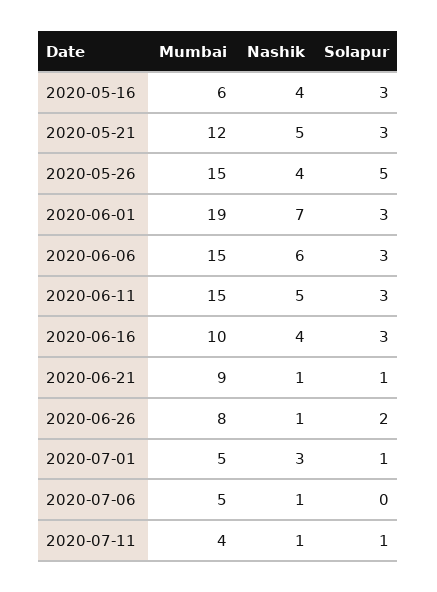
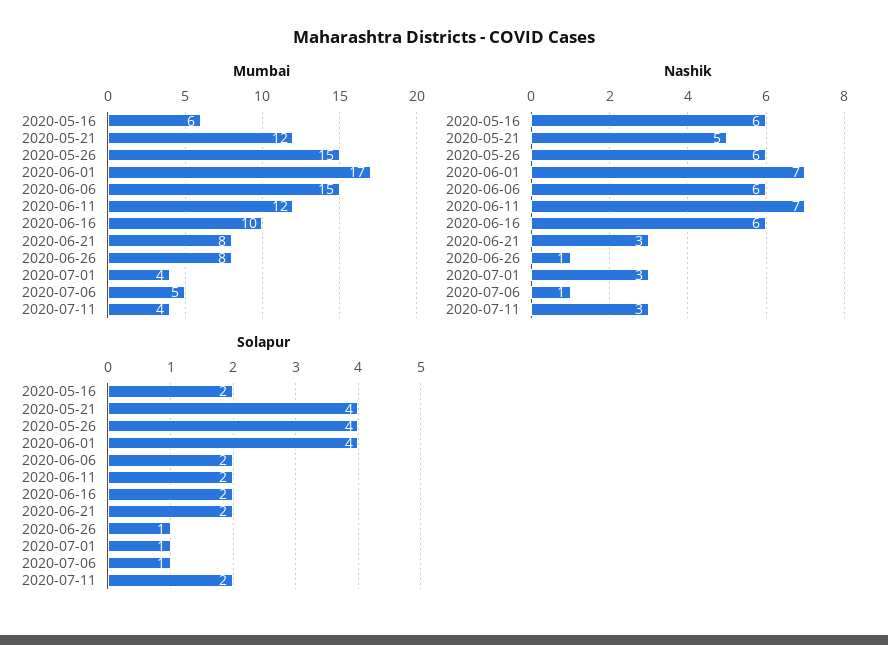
  {
    "Mumbai": {
      "2020-05-16": 6,
      "2020-05-21": 12,
      "2020-05-26": 15,
-     "2020-06-01": 19,
+     "2020-06-01": 17,
      "2020-06-06": 15,
-     "2020-06-11": 15,
+     "2020-06-11": 12,
      "2020-06-16": 10,
-     "2020-06-21": 9,
+     "2020-06-21": 8,
      "2020-06-26": 8,
-     "2020-07-01": 5,
+     "2020-07-01": 4,
      "2020-07-06": 5,
      "2020-07-11": 4
    },
    "Nashik": {
-     "2020-05-16": 4,
+     "2020-05-16": 6,
      "2020-05-21": 5,
-     "2020-05-26": 4,
+     "2020-05-26": 6,
      "2020-06-01": 7,
      "2020-06-06": 6,
-     "2020-06-11": 5,
+     "2020-06-11": 7,
-     "2020-06-16": 4,
+     "2020-06-16": 6,
-     "2020-06-21": 1,
+     "2020-06-21": 3,
      "2020-06-26": 1,
      "2020-07-01": 3,
      "2020-07-06": 1,
-     "2020-07-11": 1
+     "2020-07-11": 3
    },
    "Solapur": {
-     "2020-05-16": 3,
+     "2020-05-16": 2,
-     "2020-05-21": 3,
+     "2020-05-21": 4,
-     "2020-05-26": 5,
+     "2020-05-26": 4,
-     "2020-06-01": 3,
+     "2020-06-01": 4,
-     "2020-06-06": 3,
+     "2020-06-06": 2,
-     "2020-06-11": 3,
+     "2020-06-11": 2,
-     "2020-06-16": 3,
+     "2020-06-16": 2,
-     "2020-06-21": 1,
+     "2020-06-21": 2,
-     "2020-06-26": 2,
+     "2020-06-26": 1,
      "2020-07-01": 1,
-     "2020-07-06": 0,
+     "2020-07-06": 1,
-     "2020-07-11": 1
+     "2020-07-11": 2
    }
  }

